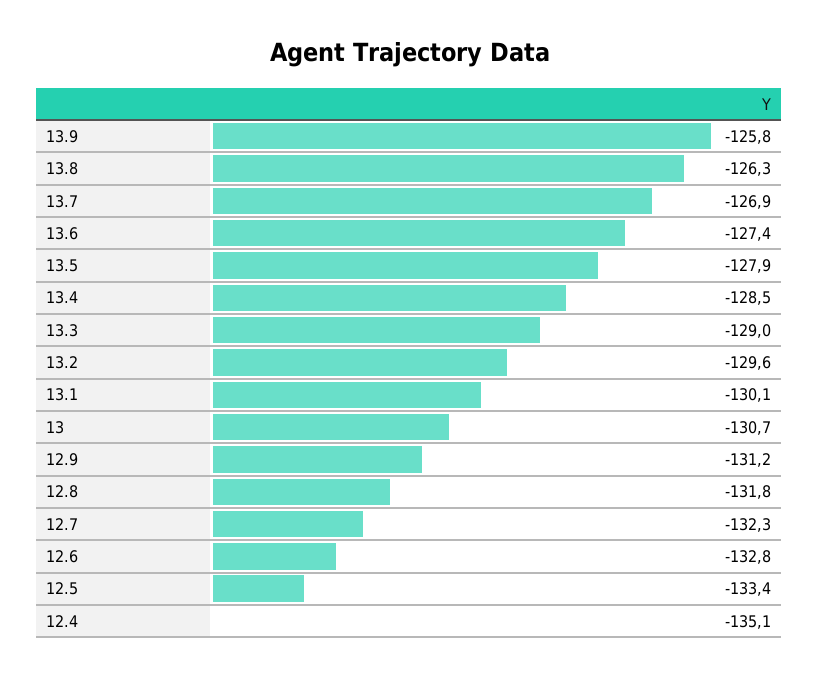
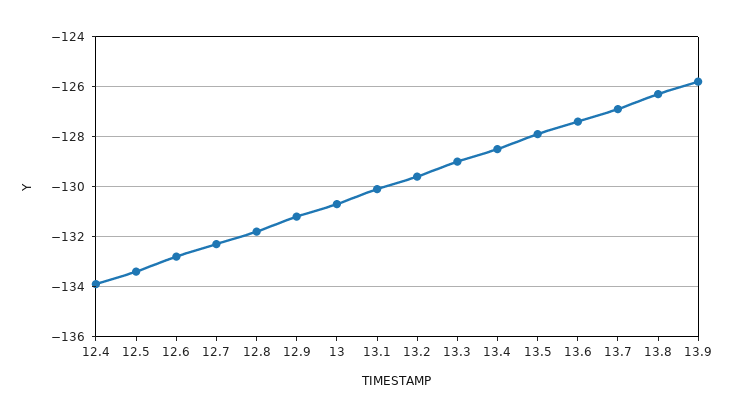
  {
    "13.9": -125.8,
    "13.8": -126.3,
    "13.7": -126.9,
    "13.6": -127.4,
    "13.5": -127.9,
    "13.4": -128.5,
    "13.3": -129,
    "13.2": -129.6,
    "13.1": -130.1,
    "13": -130.7,
    "12.9": -131.2,
    "12.8": -131.8,
    "12.7": -132.3,
    "12.6": -132.8,
    "12.5": -133.4,
-   "12.4": -135.1
+   "12.4": -134
  }

